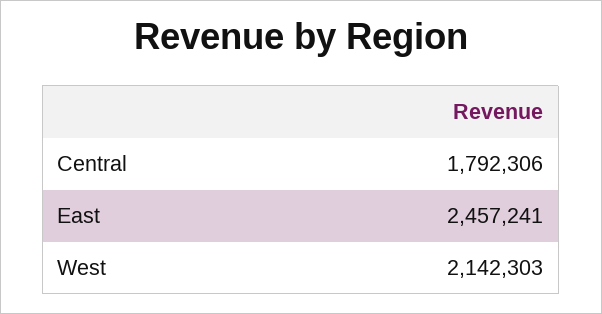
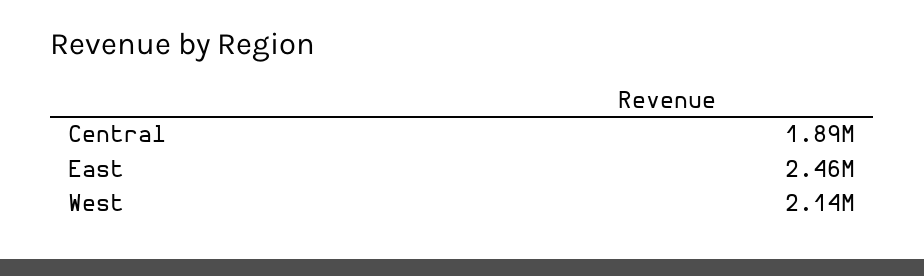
  {
-   "Central": 1792306,
+   "Central": 1890000,
    "East": 2457241,
    "West": 2142303
  }

